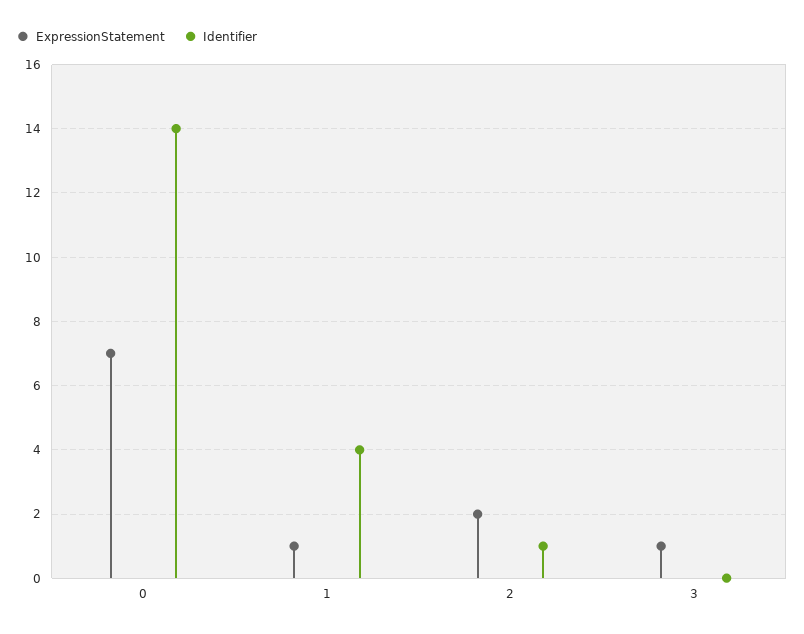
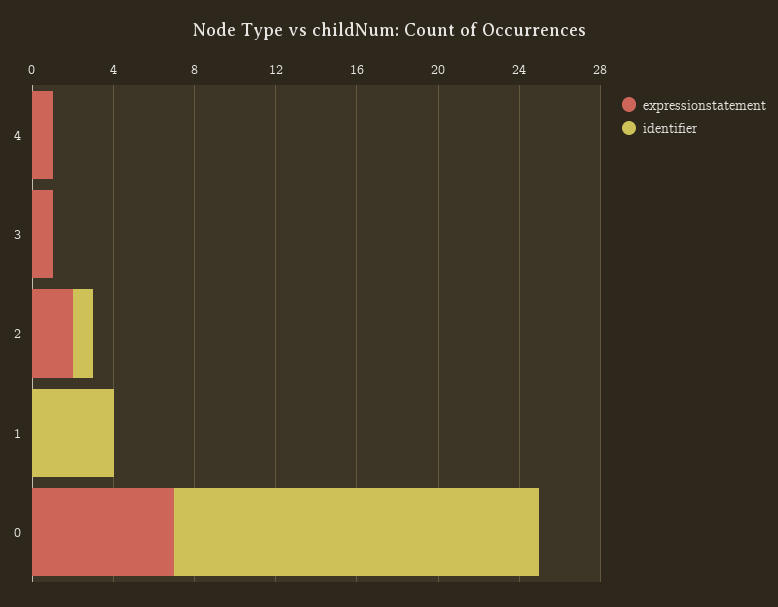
  {
    "ExpressionStatement": {
      "0": 7,
-     "1": 1,
+     "1": 0,
      "2": 2,
-     "3": 1
+     "3": 1,
+     "4": 1
    },
    "Identifier": {
-     "0": 14,
+     "0": 18,
      "1": 4,
      "2": 1,
-     "3": 0
+     "3": 0,
+     "4": 0
    }
  }

